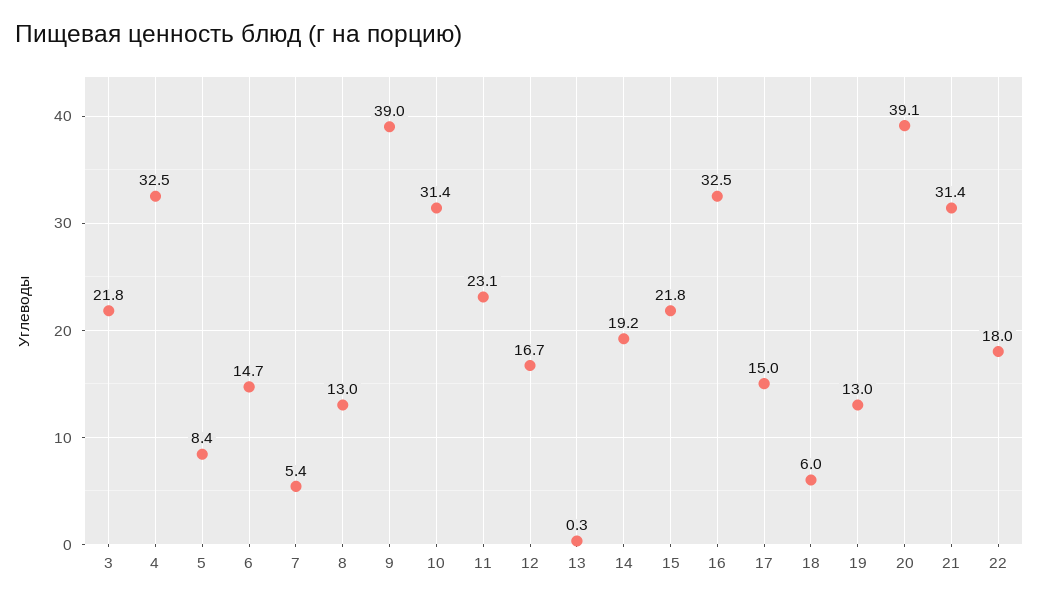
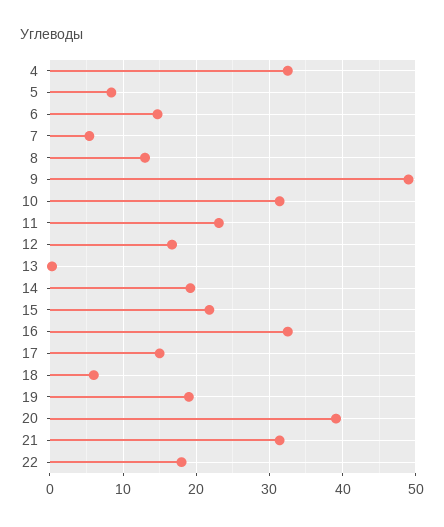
  {
-   "3": 21.8,
    "4": 32.5,
    "5": 8.4,
    "6": 14.7,
    "7": 5.4,
    "8": 13,
-   "9": 39,
+   "9": 49,
    "10": 31.4,
    "11": 23.1,
    "12": 16.7,
    "13": 0.3,
    "14": 19.2,
    "15": 21.8,
    "16": 32.5,
    "17": 15,
    "18": 6,
-   "19": 13,
+   "19": 19,
    "20": 39.1,
    "21": 31.4,
    "22": 18
  }

